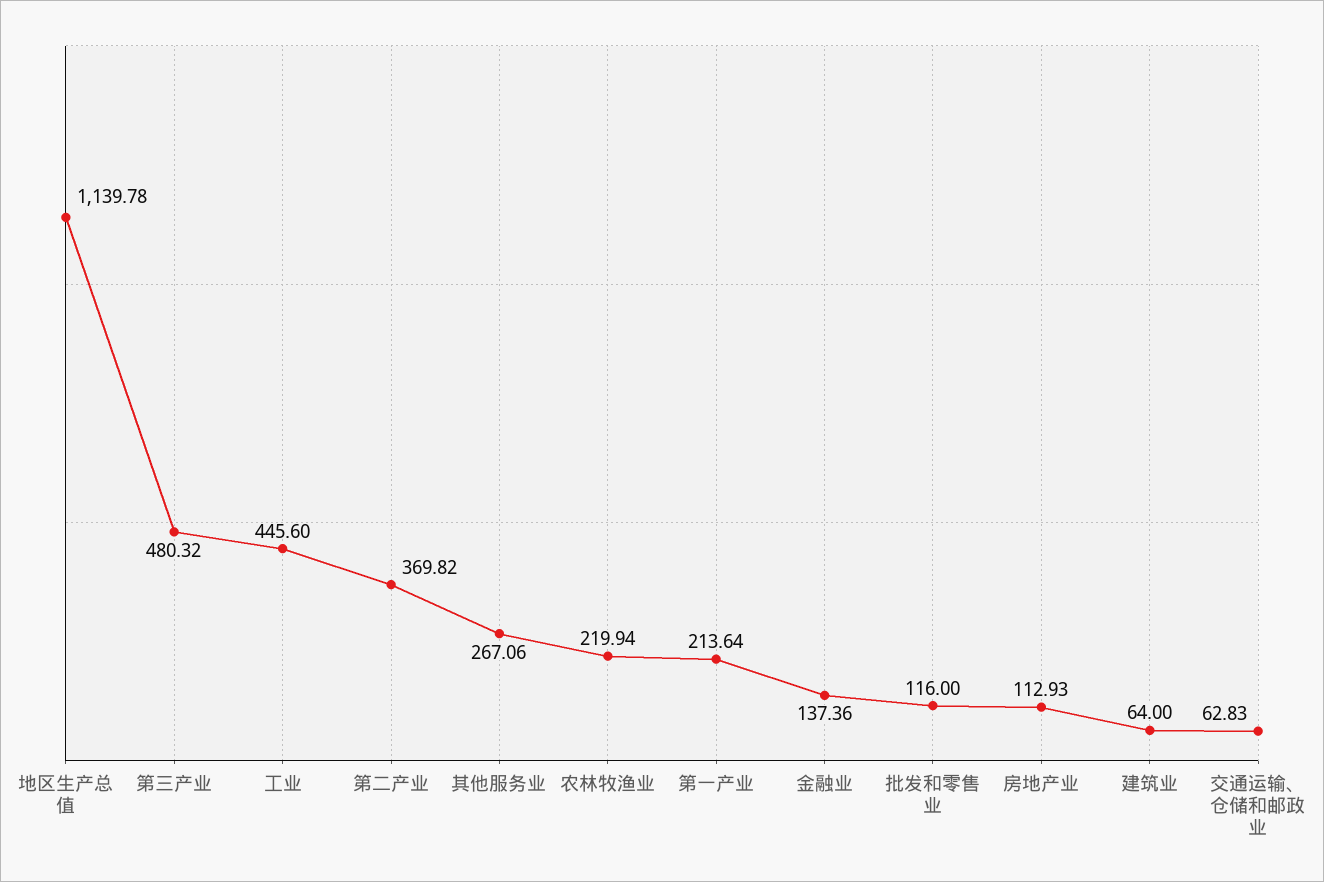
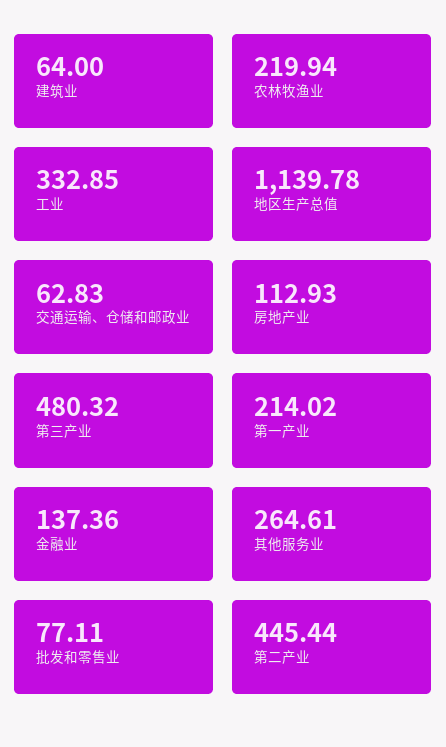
  {
    "地区生产总值": 1139.78,
    "第三产业": 480.32,
-   "工业": 445.6,
+   "工业": 332.85,
-   "第二产业": 369.82,
+   "第二产业": 445.44,
-   "其他服务业": 267.06,
+   "其他服务业": 264.61,
    "农林牧渔业": 219.94,
-   "第一产业": 213.64,
+   "第一产业": 214.02,
    "金融业": 137.36,
-   "批发和零售业": 116,
+   "批发和零售业": 77.11,
    "房地产业": 112.93,
    "建筑业": 64,
    "交通运输、仓储和邮政业": 62.83
  }

